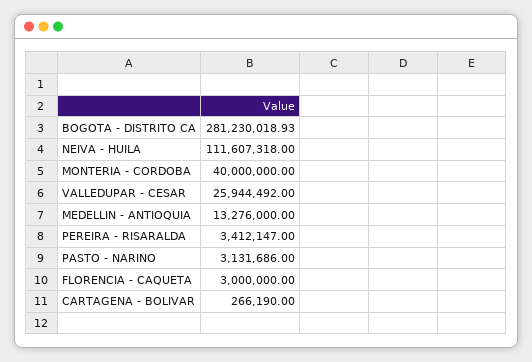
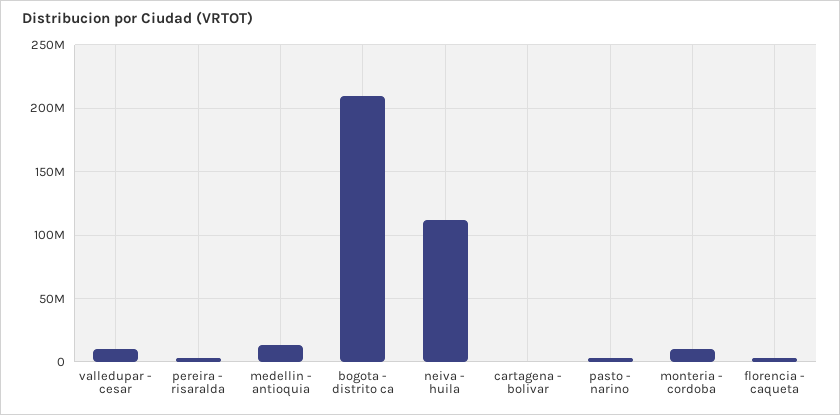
  {
-   "BOGOTA - DISTRITO CA": 281230018.93,
+   "BOGOTA - DISTRITO CA": 210000000,
    "NEIVA - HUILA": 111607318,
-   "MONTERIA - CORDOBA": 40000000,
+   "MONTERIA - CORDOBA": 10000000,
-   "VALLEDUPAR - CESAR": 25944492,
+   "VALLEDUPAR - CESAR": 10000000,
    "MEDELLIN - ANTIOQUIA": 13276000,
    "PEREIRA - RISARALDA": 3412147,
    "PASTO - NARINO": 3131686,
    "FLORENCIA - CAQUETA": 3000000,
    "CARTAGENA - BOLIVAR": 266190
  }

